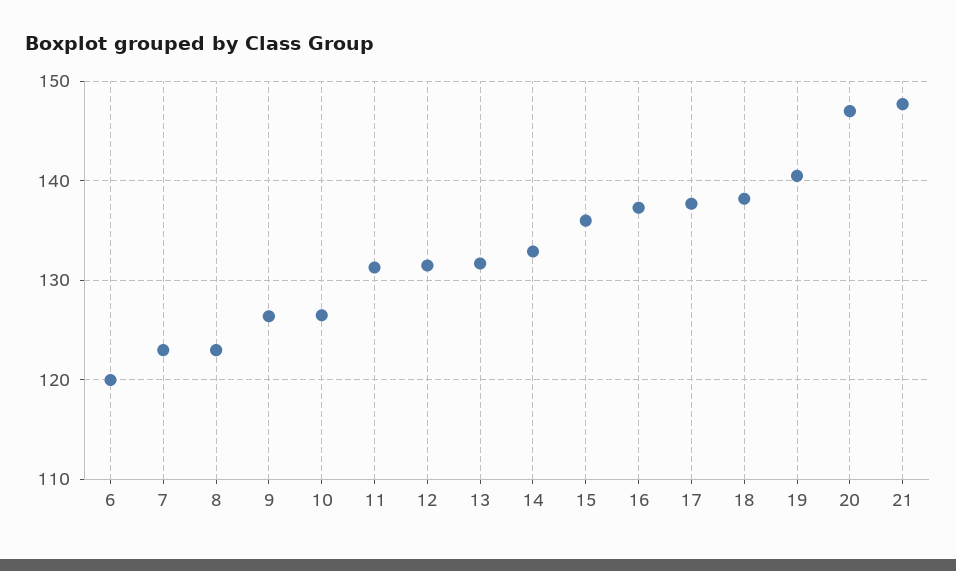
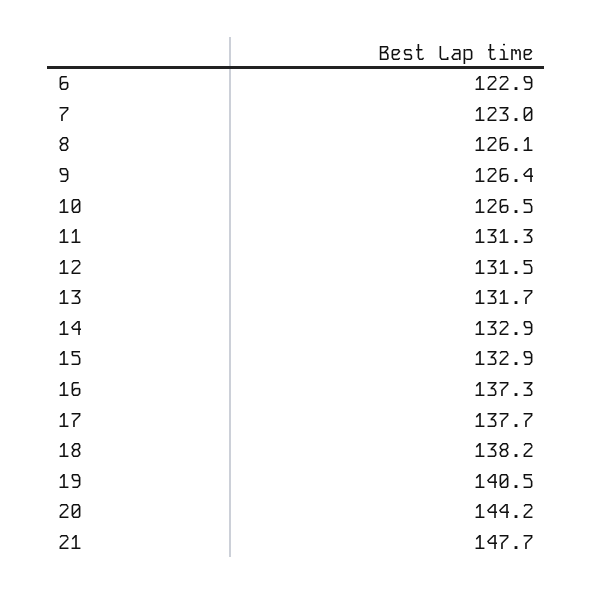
  {
-   "6": 120,
+   "6": 122.9,
    "7": 123,
-   "8": 123,
+   "8": 126.1,
    "9": 126.4,
    "10": 126.5,
    "11": 131.3,
    "12": 131.5,
    "13": 131.7,
    "14": 132.9,
-   "15": 136,
+   "15": 132.9,
    "16": 137.3,
    "17": 137.7,
    "18": 138.2,
    "19": 140.5,
-   "20": 147,
+   "20": 144.2,
    "21": 147.7
  }

